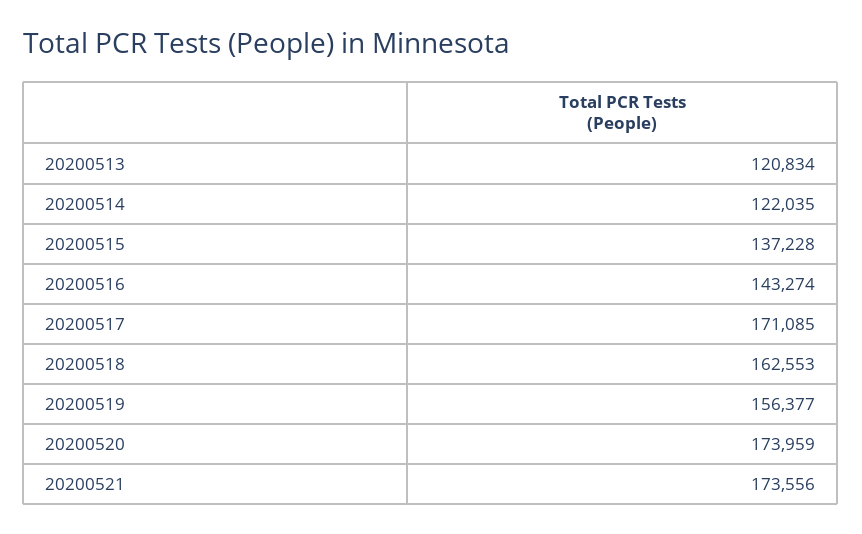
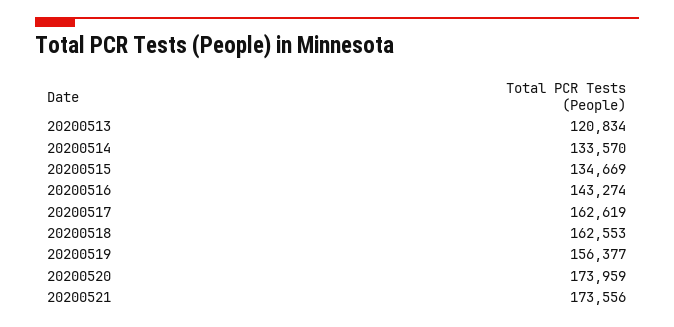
  {
    "20200513": 120834,
-   "20200514": 122035,
+   "20200514": 133570,
-   "20200515": 137228,
+   "20200515": 134669,
    "20200516": 143274,
-   "20200517": 171085,
+   "20200517": 162619,
    "20200518": 162553,
    "20200519": 156377,
    "20200520": 173959,
    "20200521": 173556
  }

